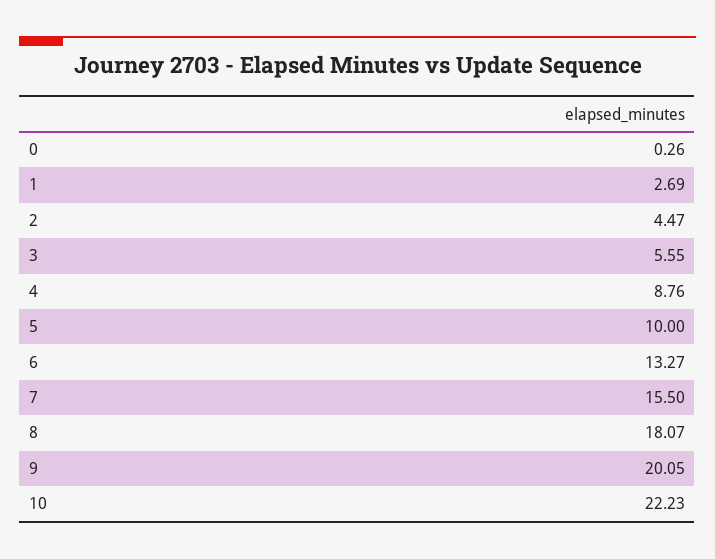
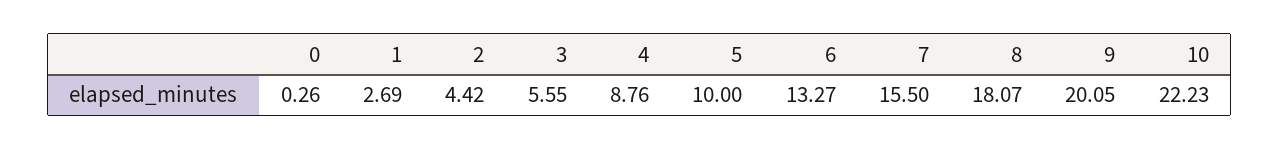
  {
    "0": 0.26,
    "1": 2.69,
-   "2": 4.47,
+   "2": 4.42,
    "3": 5.55,
    "4": 8.76,
    "5": 10,
    "6": 13.27,
    "7": 15.5,
    "8": 18.07,
    "9": 20.05,
    "10": 22.23
  }

